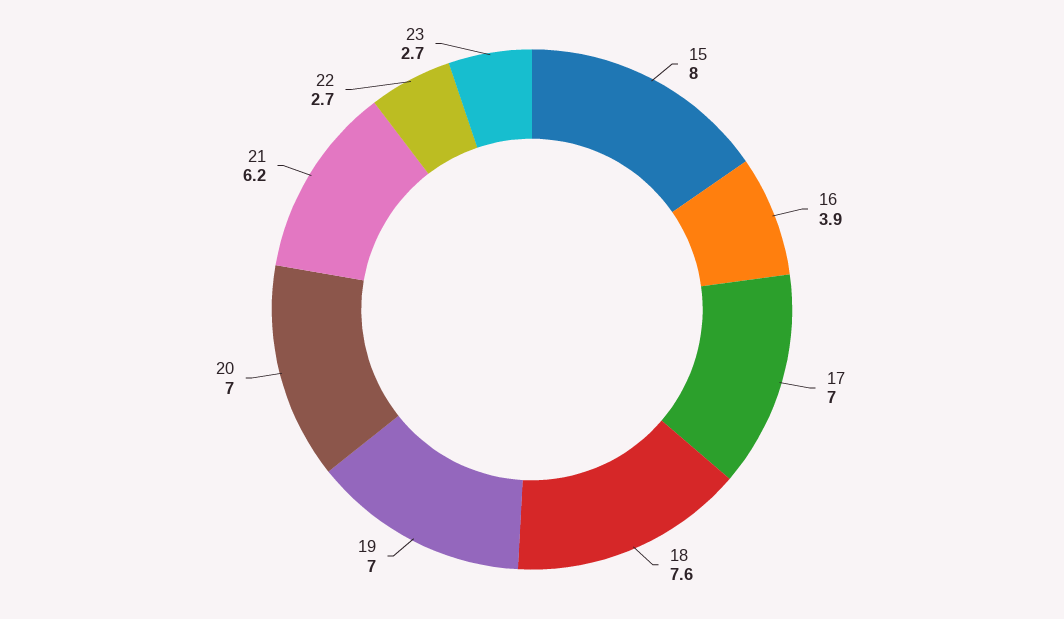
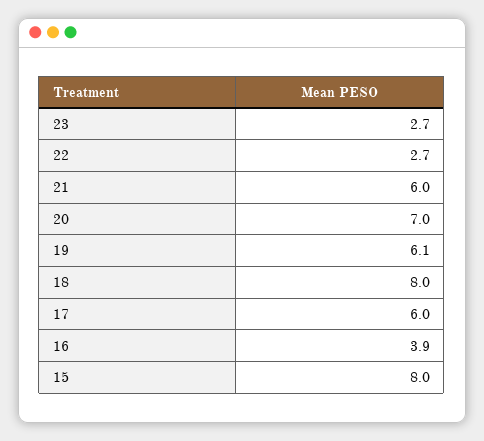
  {
    "15": 8,
    "16": 3.9,
-   "17": 7,
+   "17": 6,
-   "18": 7.6,
+   "18": 8,
-   "19": 7,
+   "19": 6.1,
    "20": 7,
-   "21": 6.2,
+   "21": 6,
    "22": 2.7,
    "23": 2.7
  }

